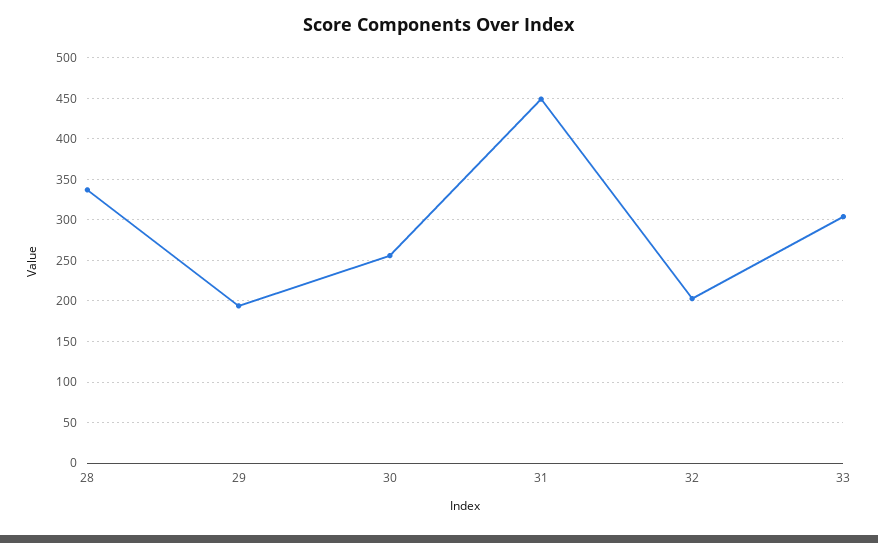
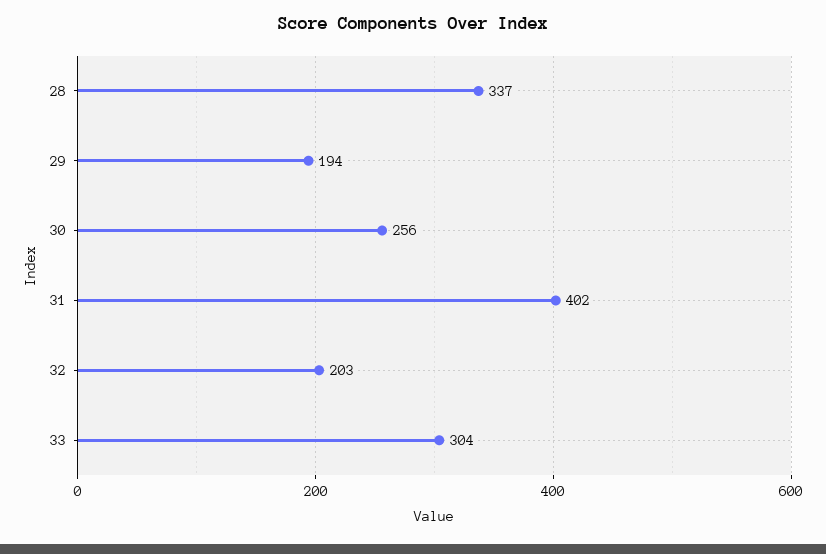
  {
    "28": 337,
    "29": 194,
    "30": 256,
-   "31": 450,
+   "31": 402,
    "32": 203,
    "33": 304
  }

